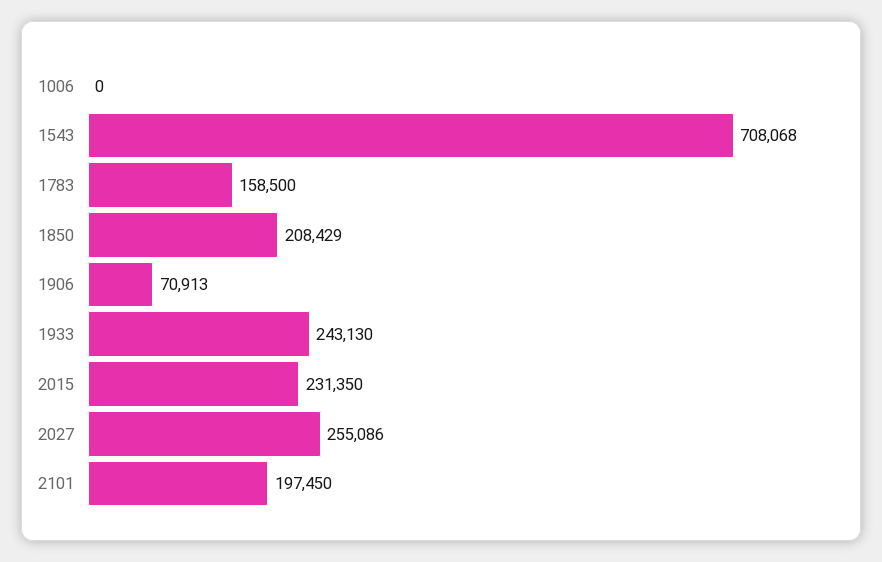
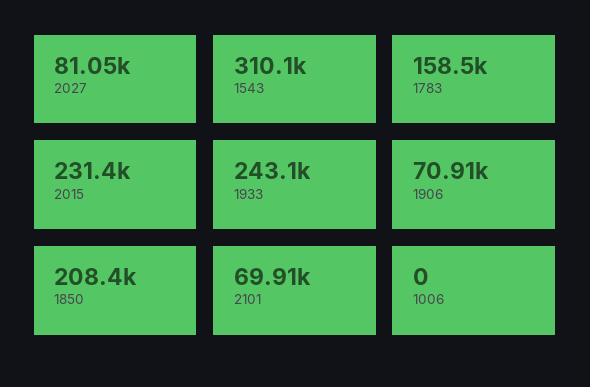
  {
    "1006": 0,
-   "1543": 708068,
+   "1543": 310100,
    "1783": 158500,
    "1850": 208429,
    "1906": 70913,
    "1933": 243130,
    "2015": 231350,
-   "2027": 255086,
+   "2027": 81050,
-   "2101": 197450
+   "2101": 69910
  }

